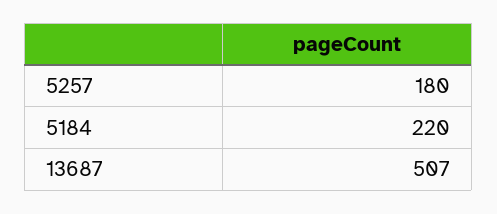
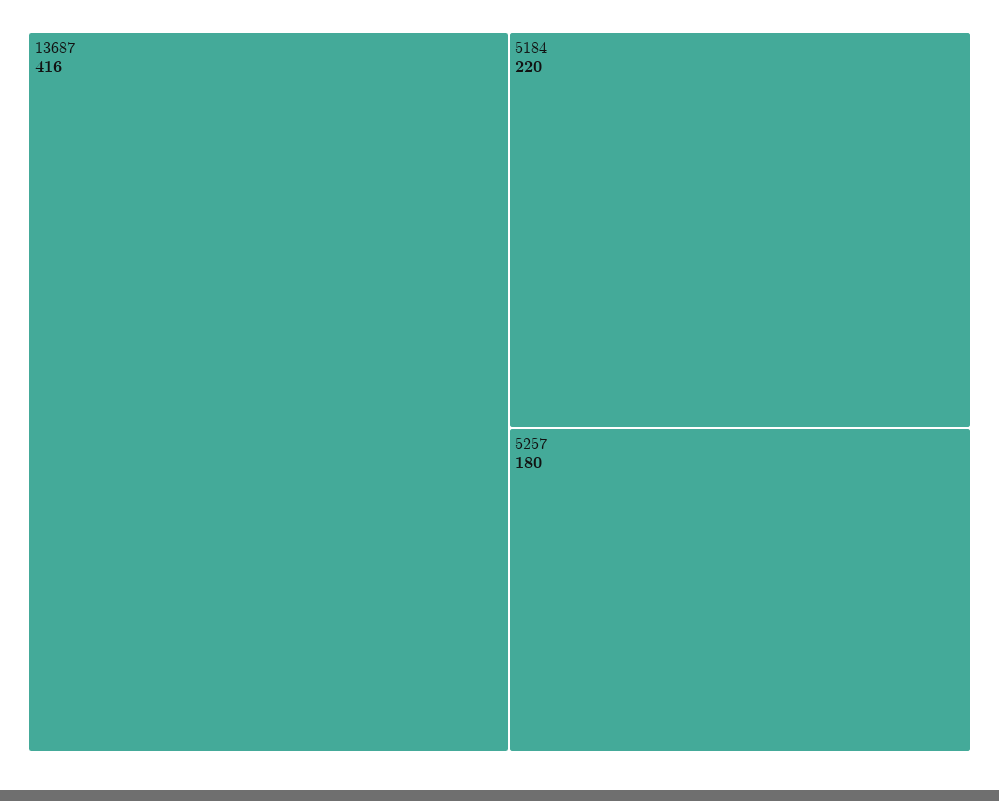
  {
    "5257": 180,
    "5184": 220,
-   "13687": 507
+   "13687": 416
  }

